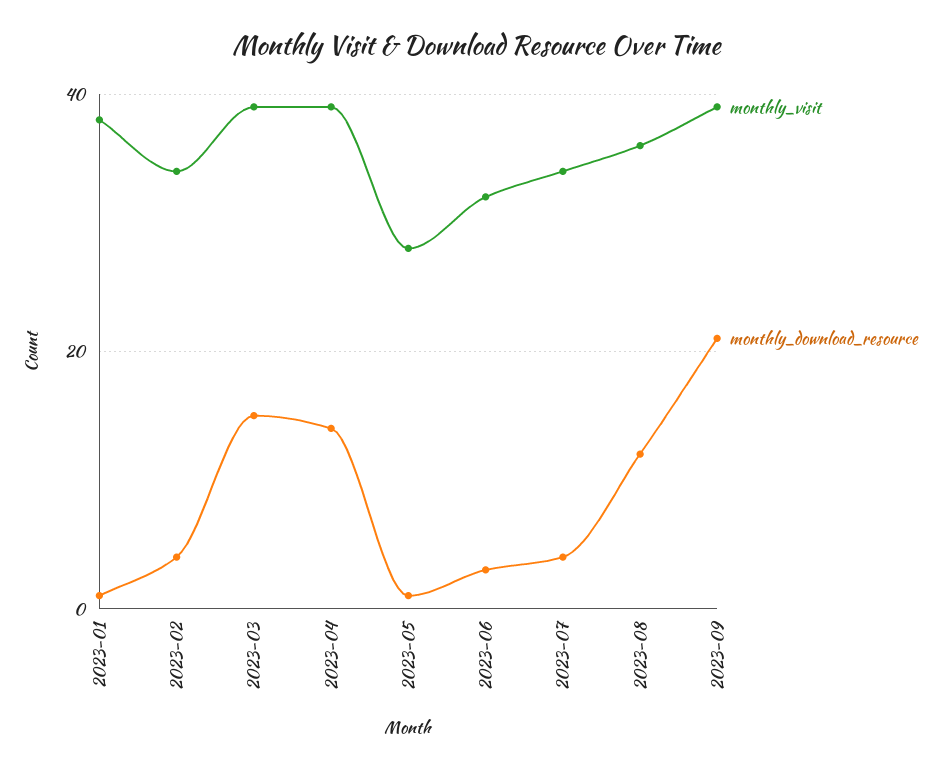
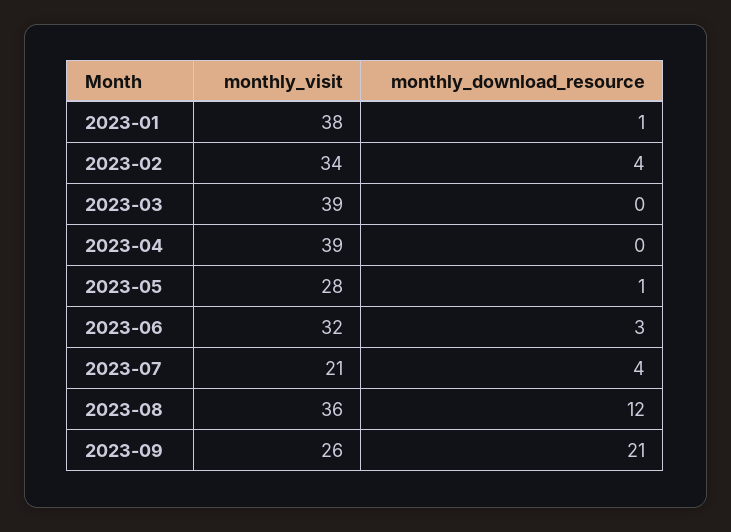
  {
    "monthly_visit": {
      "2023-01": 38,
      "2023-02": 34,
      "2023-03": 39,
      "2023-04": 39,
      "2023-05": 28,
      "2023-06": 32,
-     "2023-07": 35,
+     "2023-07": 21,
      "2023-08": 36,
-     "2023-09": 40
+     "2023-09": 26
    },
    "monthly_download_resource": {
      "2023-01": 1,
      "2023-02": 4,
-     "2023-03": 15,
+     "2023-03": 0,
-     "2023-04": 15,
+     "2023-04": 0,
      "2023-05": 1,
      "2023-06": 3,
      "2023-07": 4,
      "2023-08": 12,
      "2023-09": 21
    }
  }

